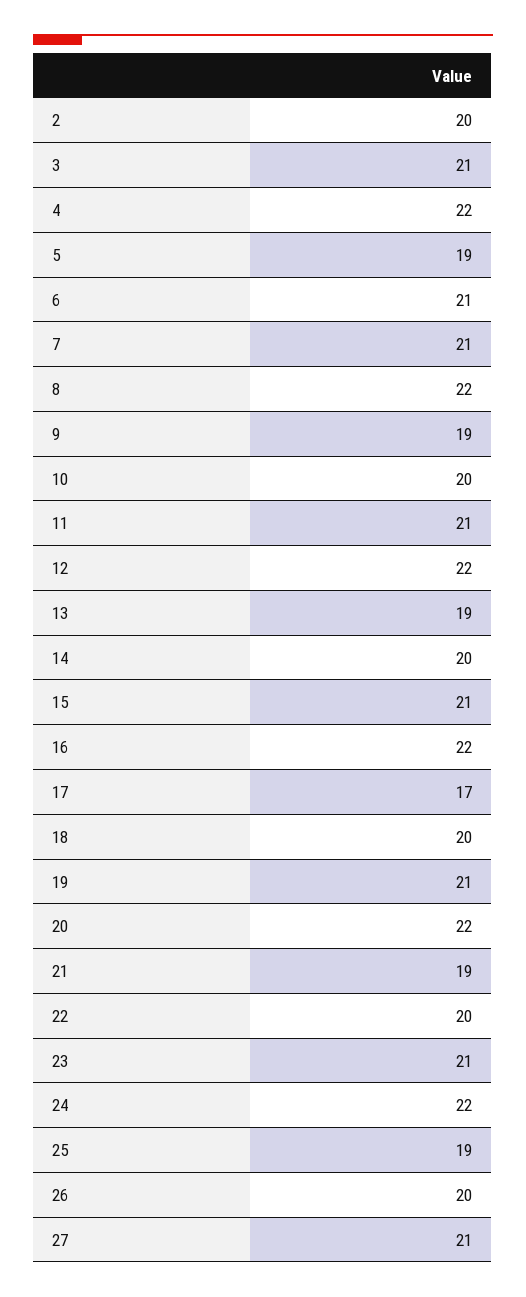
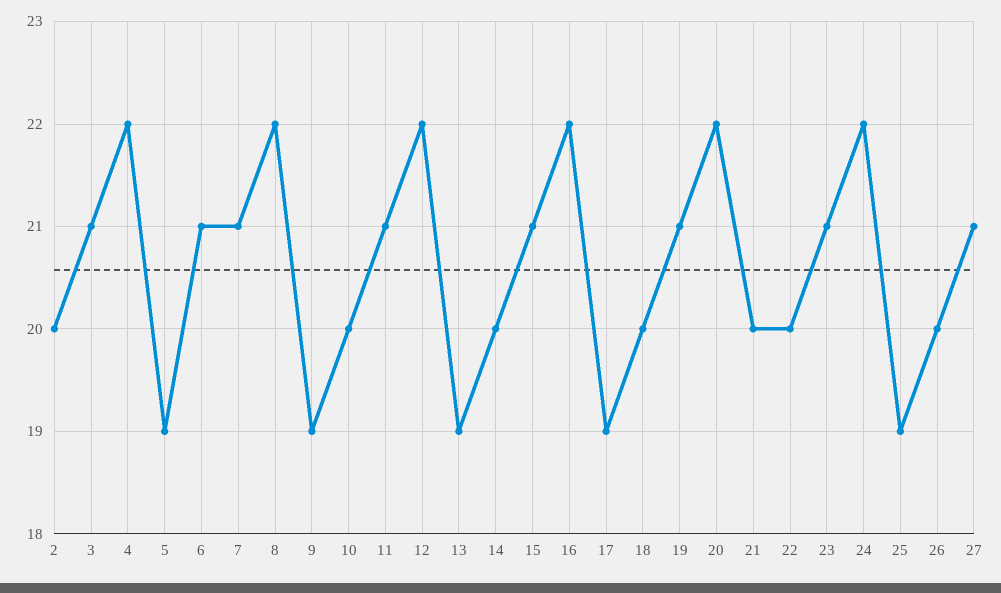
  {
    "2": 20,
    "3": 21,
    "4": 22,
    "5": 19,
    "6": 21,
    "7": 21,
    "8": 22,
    "9": 19,
    "10": 20,
    "11": 21,
    "12": 22,
    "13": 19,
    "14": 20,
    "15": 21,
    "16": 22,
-   "17": 17,
+   "17": 19,
    "18": 20,
    "19": 21,
    "20": 22,
-   "21": 19,
+   "21": 20,
    "22": 20,
    "23": 21,
    "24": 22,
    "25": 19,
    "26": 20,
    "27": 21
  }

